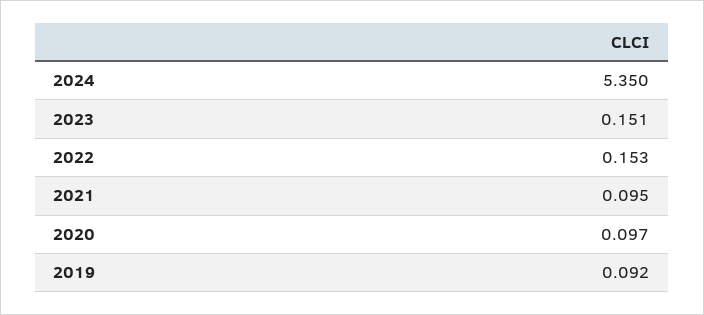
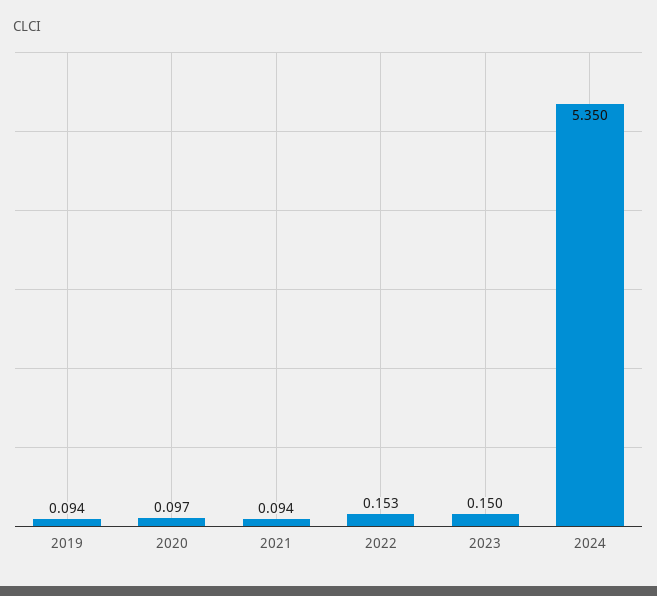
  {
    "2024": 5.35,
-   "2023": 0.151,
+   "2023": 0.15,
    "2022": 0.153,
-   "2021": 0.095,
+   "2021": 0.094,
    "2020": 0.097,
-   "2019": 0.092
+   "2019": 0.094
  }

